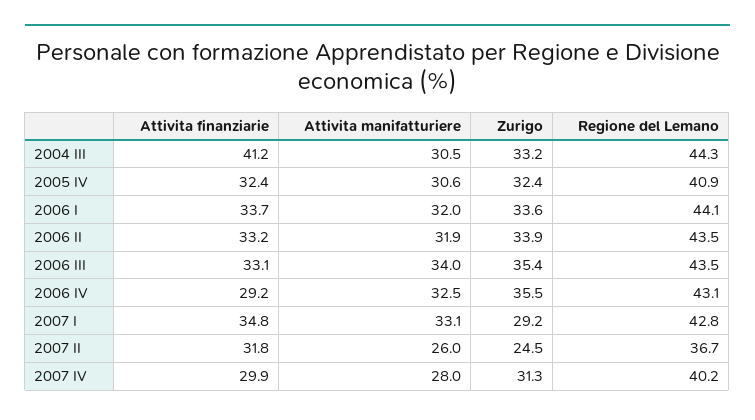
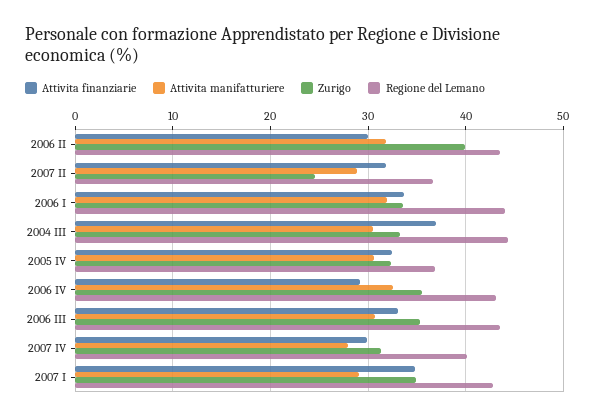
  {
    "Attivita finanziarie": {
-     "2004 III": 41.2,
+     "2004 III": 37,
      "2005 IV": 32.4,
      "2006 I": 33.7,
-     "2006 II": 33.2,
+     "2006 II": 30,
      "2006 III": 33.1,
      "2006 IV": 29.2,
      "2007 I": 34.8,
      "2007 II": 31.8,
      "2007 IV": 29.9
    },
    "Attivita manifatturiere": {
      "2004 III": 30.5,
      "2005 IV": 30.6,
      "2006 I": 32,
      "2006 II": 31.9,
-     "2006 III": 34,
+     "2006 III": 31,
      "2006 IV": 32.5,
-     "2007 I": 33.1,
+     "2007 I": 29,
-     "2007 II": 26,
+     "2007 II": 29,
      "2007 IV": 28
    },
    "Zurigo": {
      "2004 III": 33.2,
      "2005 IV": 32.4,
      "2006 I": 33.6,
-     "2006 II": 33.9,
+     "2006 II": 40,
      "2006 III": 35.4,
      "2006 IV": 35.5,
-     "2007 I": 29.2,
+     "2007 I": 35,
      "2007 II": 24.5,
      "2007 IV": 31.3
    },
    "Regione del Lemano": {
      "2004 III": 44.3,
-     "2005 IV": 40.9,
+     "2005 IV": 37,
      "2006 I": 44.1,
      "2006 II": 43.5,
      "2006 III": 43.5,
      "2006 IV": 43.1,
      "2007 I": 42.8,
      "2007 II": 36.7,
      "2007 IV": 40.2
    }
  }

